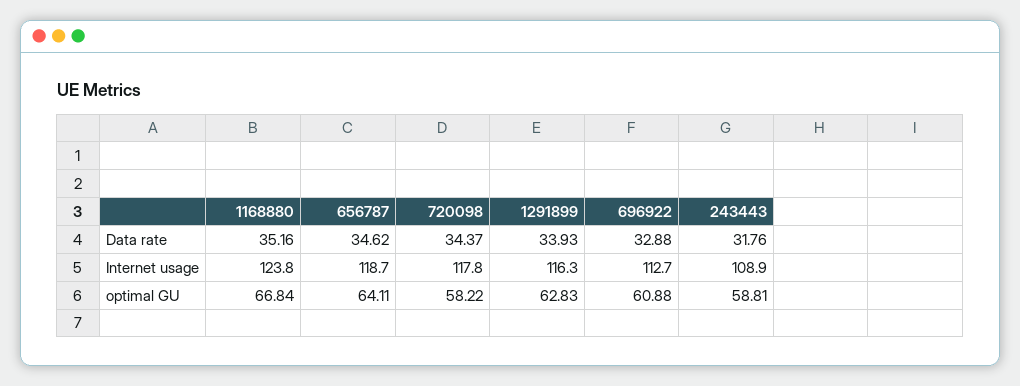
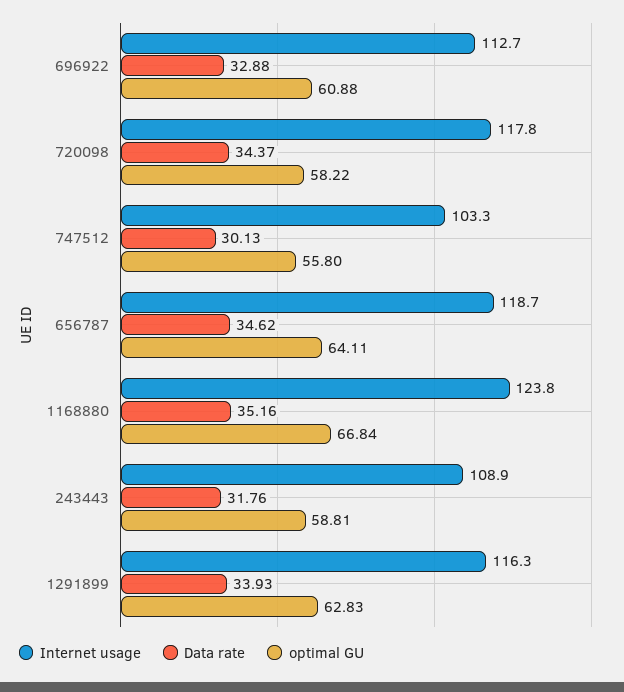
  {
    "Data rate": {
      "1168880": 35.16,
      "656787": 34.62,
      "720098": 34.37,
      "1291899": 33.93,
      "696922": 32.88,
-     "243443": 31.76
+     "243443": 31.76,
+     "747512": 30.13
    },
    "Internet usage": {
      "1168880": 123.8,
      "656787": 118.7,
      "720098": 117.8,
      "1291899": 116.3,
      "696922": 112.7,
-     "243443": 108.9
+     "243443": 108.9,
+     "747512": 103.3
    },
    "optimal GU": {
      "1168880": 66.84,
      "656787": 64.11,
      "720098": 58.22,
      "1291899": 62.83,
      "696922": 60.88,
-     "243443": 58.81
+     "243443": 58.81,
+     "747512": 55.8
    }
  }

